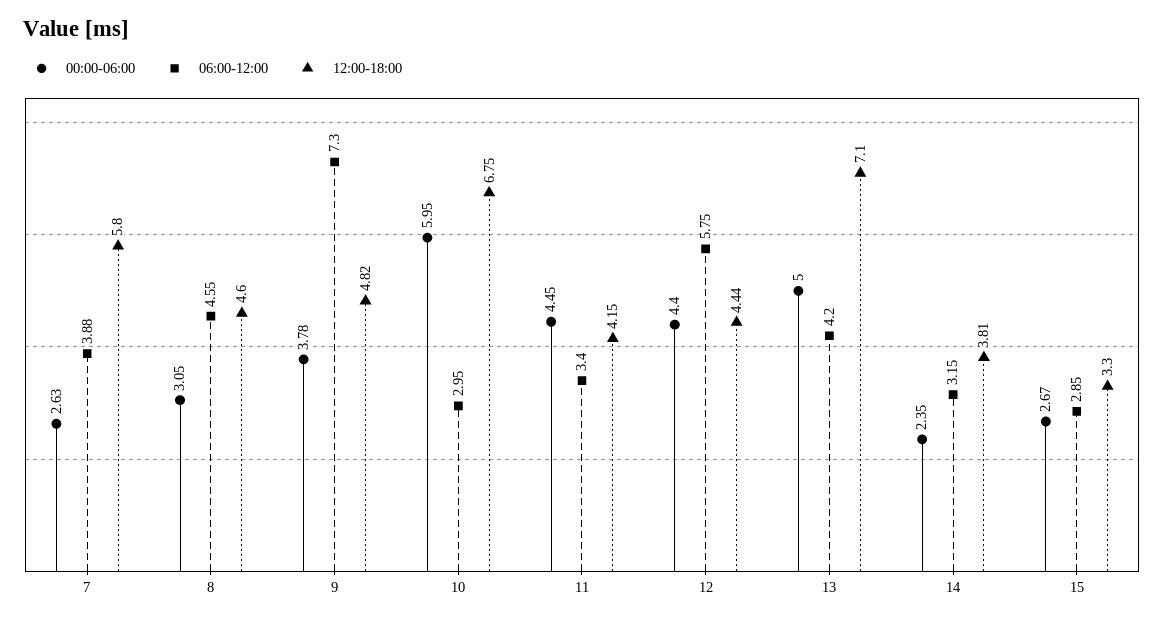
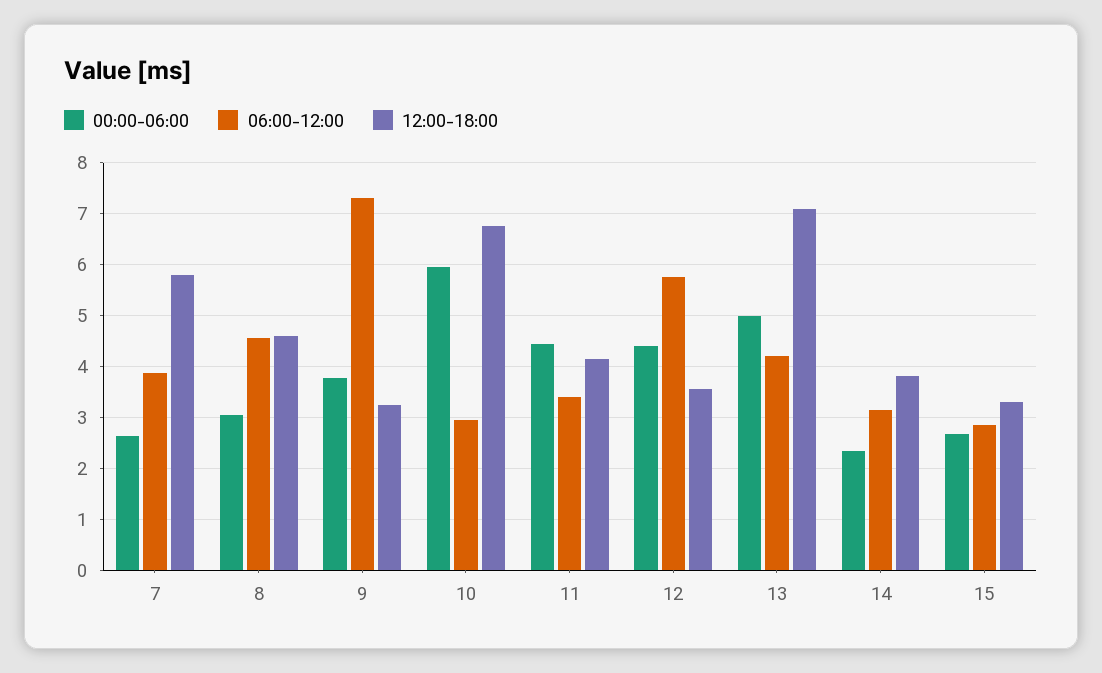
  {
    "00:00-06:00": {
      "7": 2.63,
      "8": 3.05,
      "9": 3.78,
      "10": 5.95,
      "11": 4.45,
      "12": 4.4,
      "13": 5,
      "14": 2.35,
      "15": 2.67
    },
    "06:00-12:00": {
      "7": 3.88,
      "8": 4.55,
      "9": 7.3,
      "10": 2.95,
      "11": 3.4,
      "12": 5.75,
      "13": 4.2,
      "14": 3.15,
      "15": 2.85
    },
    "12:00-18:00": {
      "7": 5.8,
      "8": 4.6,
-     "9": 4.82,
+     "9": 3.2,
      "10": 6.75,
      "11": 4.15,
-     "12": 4.44,
+     "12": 3.6,
      "13": 7.1,
      "14": 3.81,
      "15": 3.3
    }
  }

